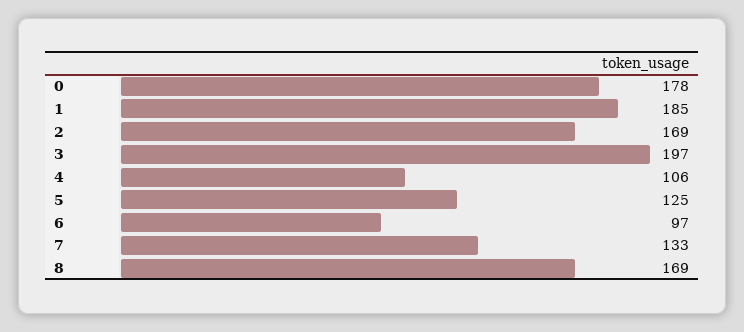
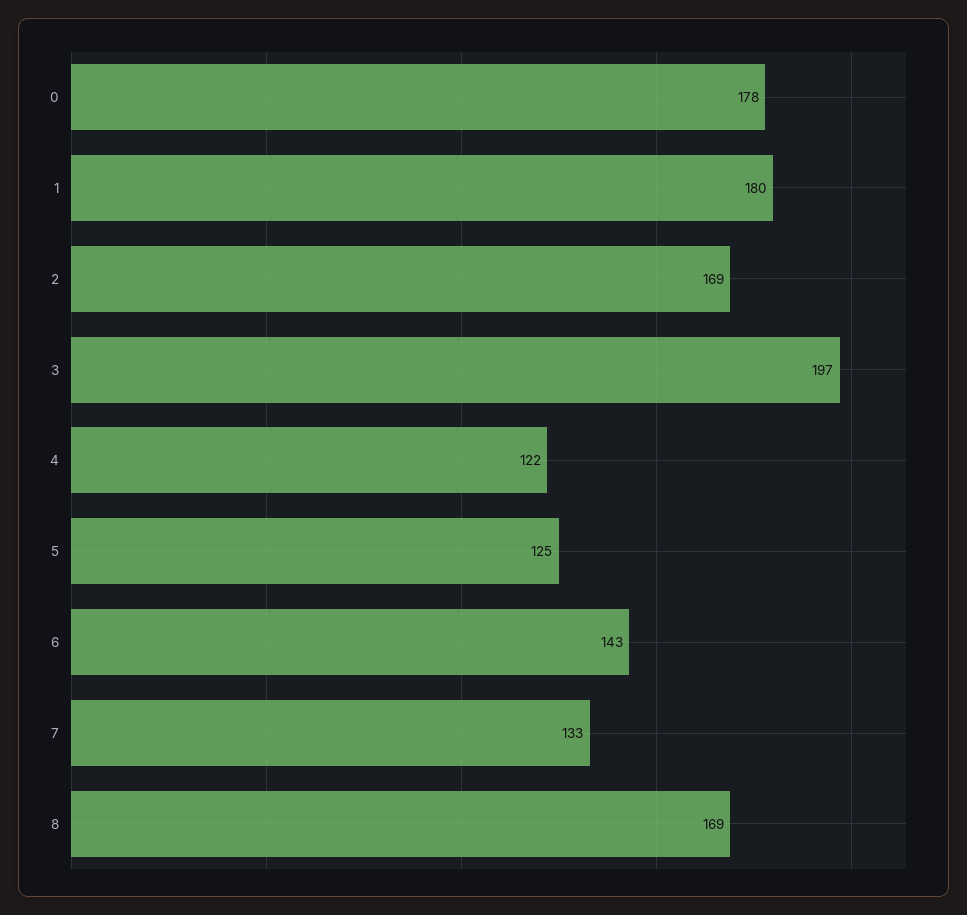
  {
    "0": 178,
-   "1": 185,
+   "1": 180,
    "2": 169,
    "3": 197,
-   "4": 106,
+   "4": 122,
    "5": 125,
-   "6": 97,
+   "6": 143,
    "7": 133,
    "8": 169
  }

